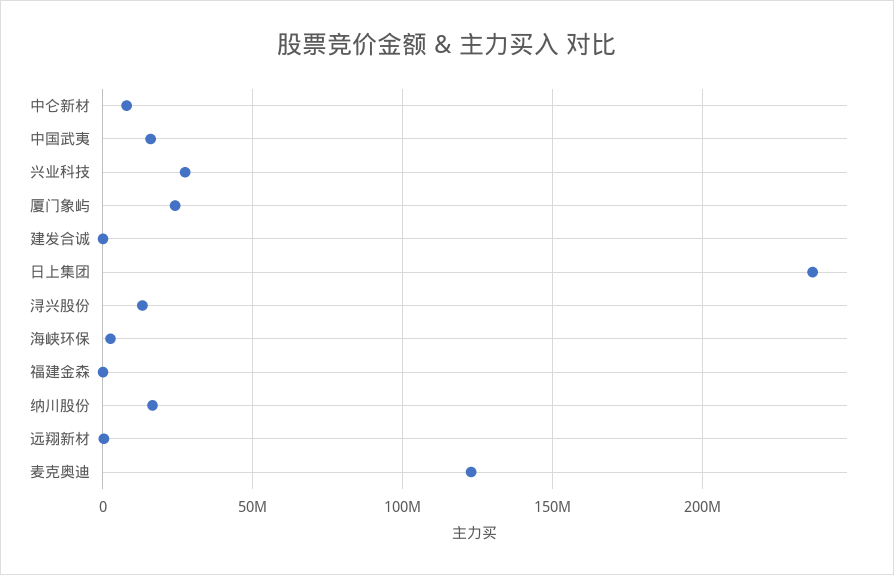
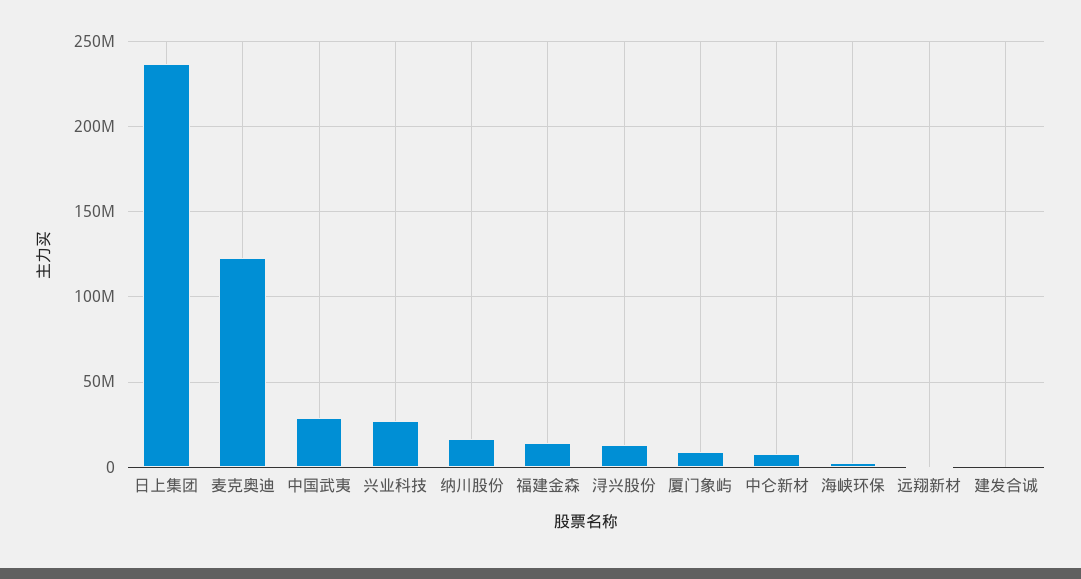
  {
    "中仑新材": 10000000,
-   "中国武夷": 15000000,
+   "中国武夷": 30000000,
    "兴业科技": 25000000,
-   "厦门象屿": 25000000,
+   "厦门象屿": 10000000,
    "建发合诚": 0,
    "日上集团": 235000000,
    "浔兴股份": 15000000,
    "海峡环保": 5000000,
-   "福建金森": 0,
+   "福建金森": 15000000,
    "纳川股份": 15000000,
    "远翔新材": 0,
    "麦克奥迪": 125000000
  }

